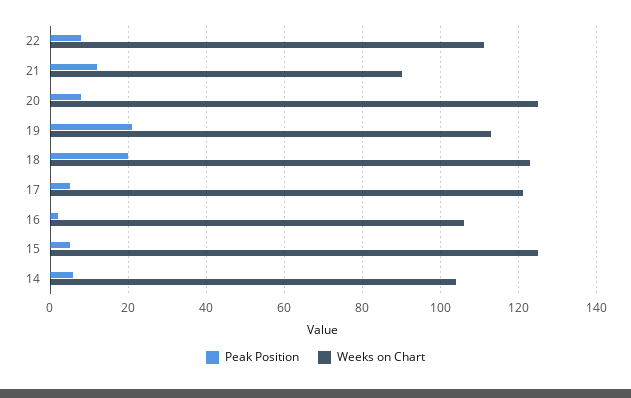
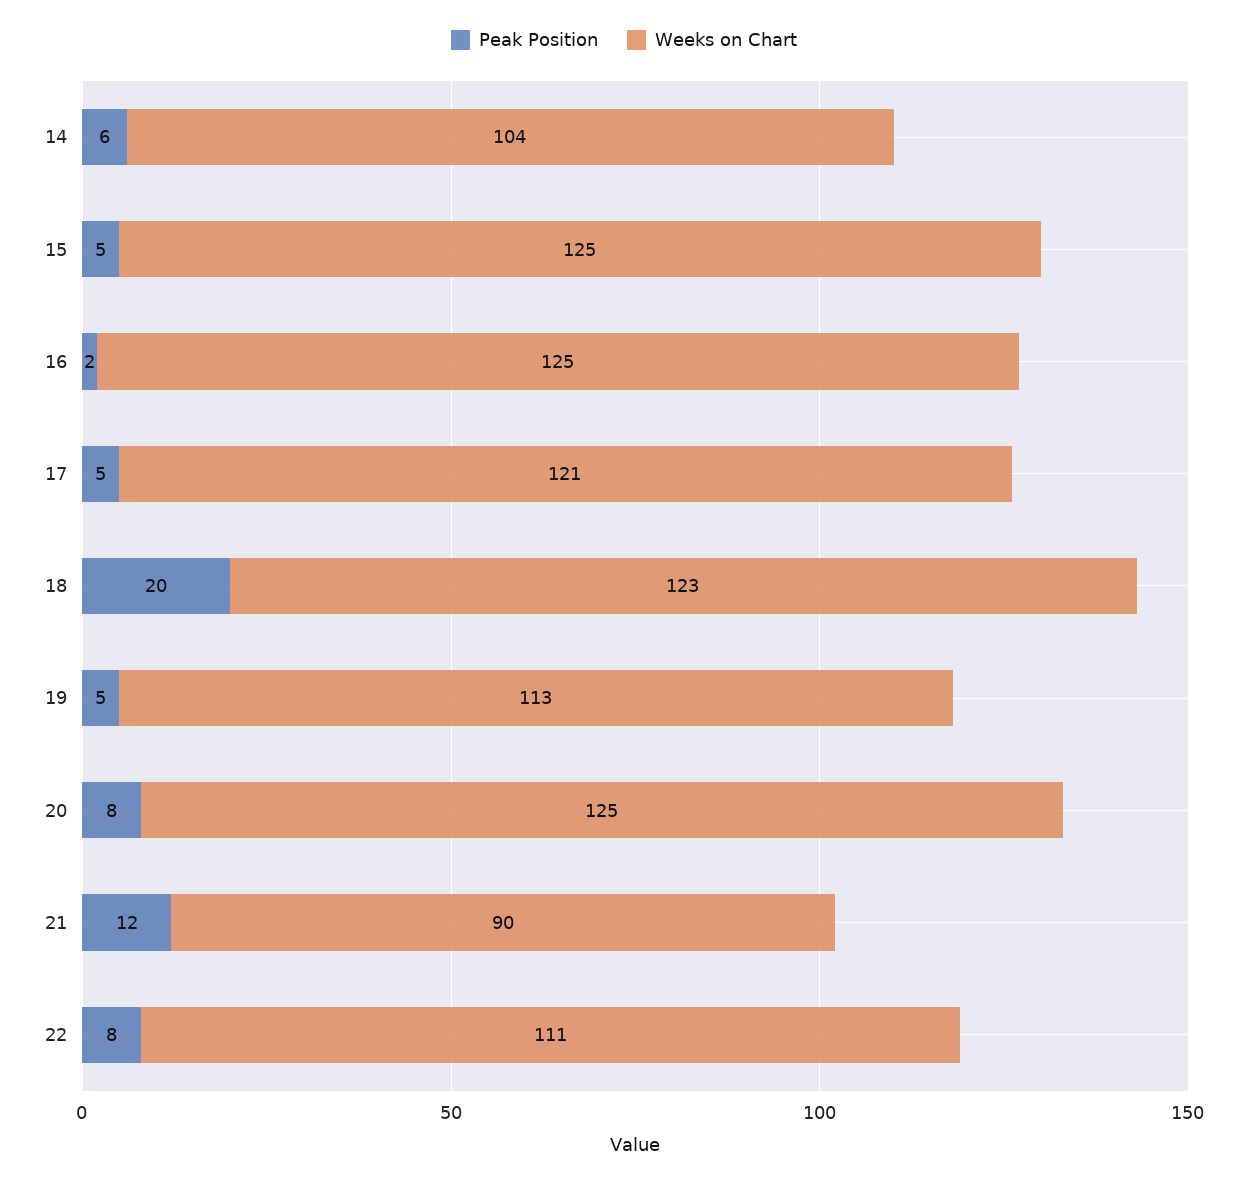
  {
    "Peak Position": {
      "22": 8,
      "21": 12,
      "20": 8,
-     "19": 20,
+     "19": 5,
      "18": 20,
      "17": 5,
      "16": 2,
      "15": 5,
      "14": 6
    },
    "Weeks on Chart": {
      "22": 111,
      "21": 90,
      "20": 125,
      "19": 113,
      "18": 123,
      "17": 121,
-     "16": 105,
+     "16": 125,
      "15": 125,
      "14": 104
    }
  }

